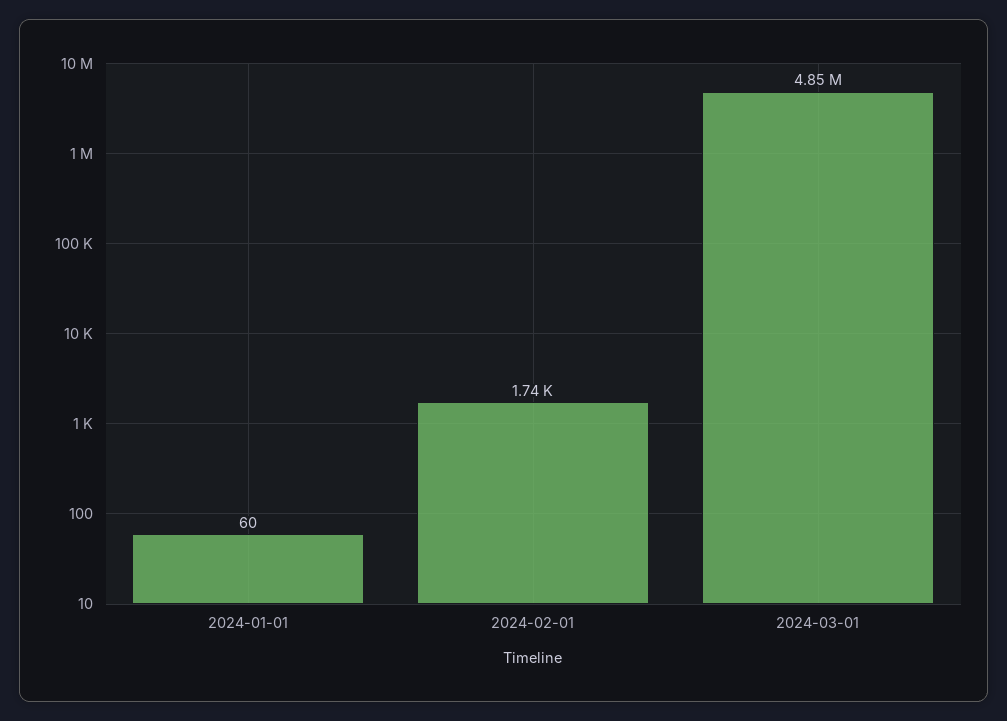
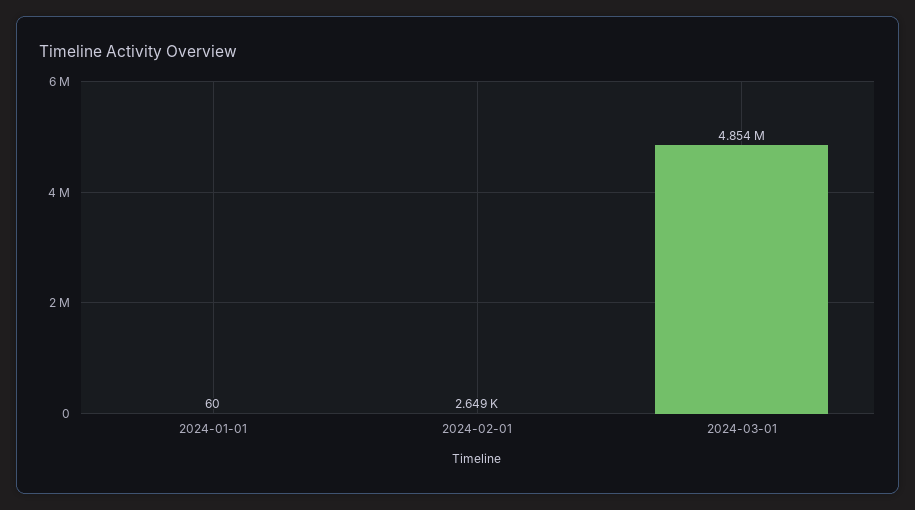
  {
    "2024-01-01": 60,
-   "2024-02-01": 1740,
+   "2024-02-01": 2649,
    "2024-03-01": 4854000
  }

